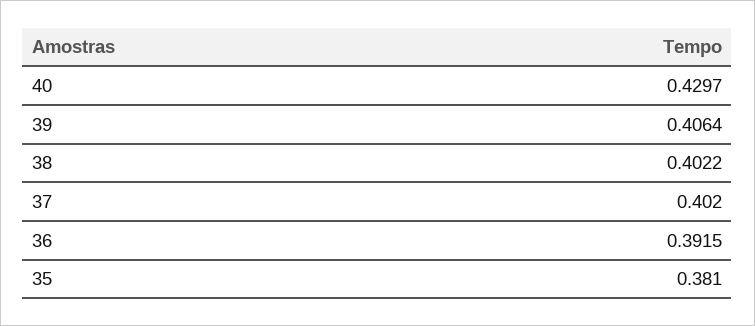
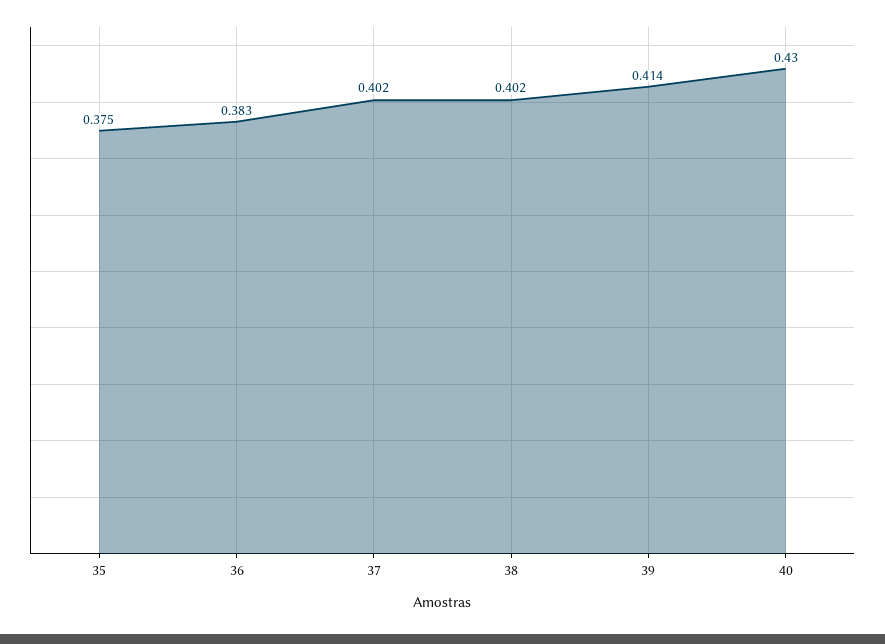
  {
    "40": 0.4297,
-   "39": 0.4064,
+   "39": 0.414,
    "38": 0.4022,
    "37": 0.402,
-   "36": 0.3915,
+   "36": 0.383,
-   "35": 0.381
+   "35": 0.375
  }

